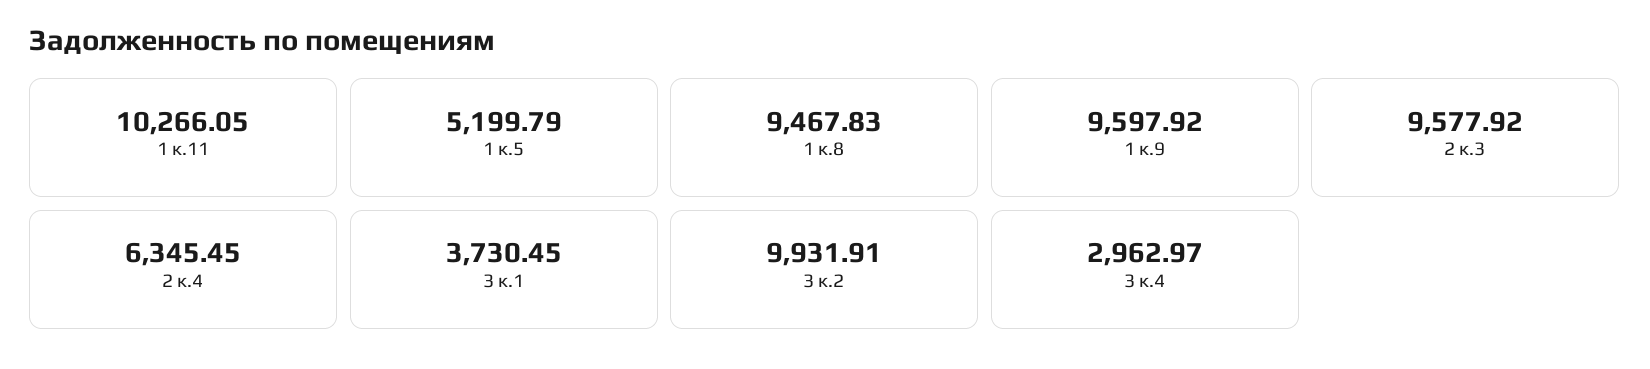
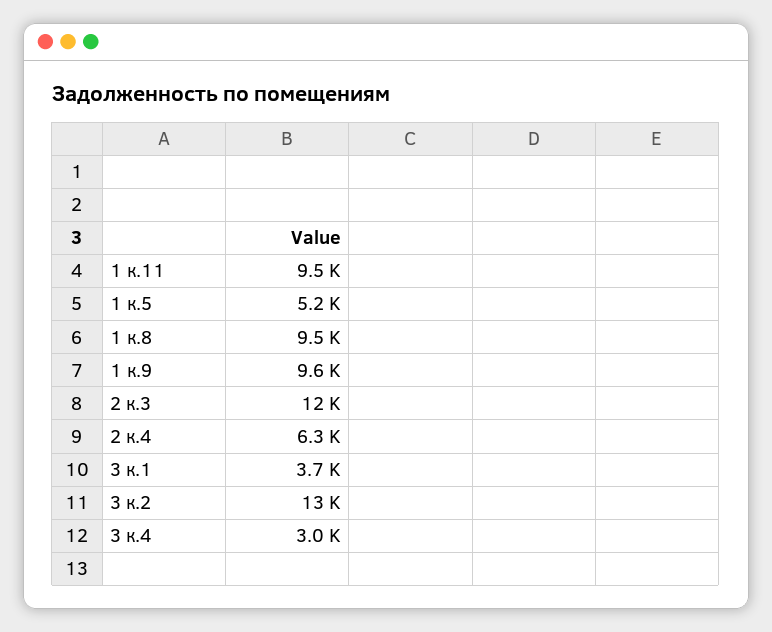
  {
-   "1 к.11": 10266.05,
+   "1 к.11": 9500,
    "1 к.5": 5199.79,
    "1 к.8": 9467.83,
    "1 к.9": 9597.92,
-   "2 к.3": 9577.92,
+   "2 к.3": 12000,
    "2 к.4": 6345.45,
    "3 к.1": 3730.45,
-   "3 к.2": 9931.91,
+   "3 к.2": 13000,
    "3 к.4": 2962.97
  }

